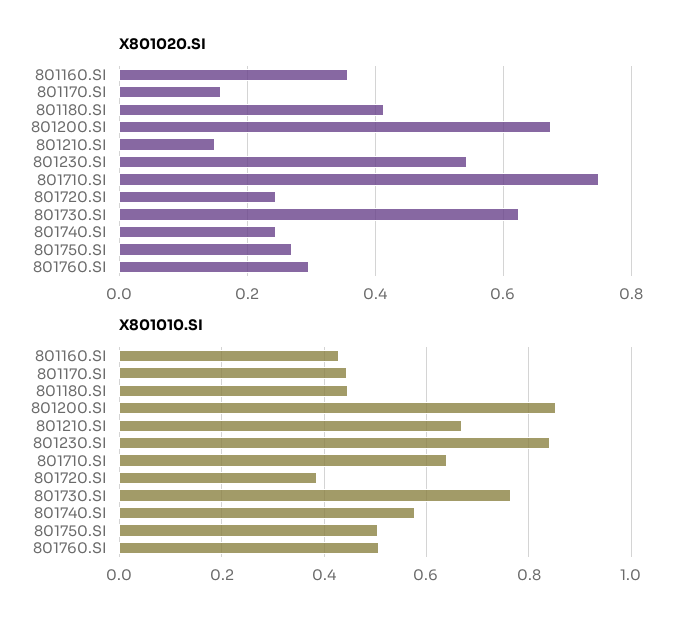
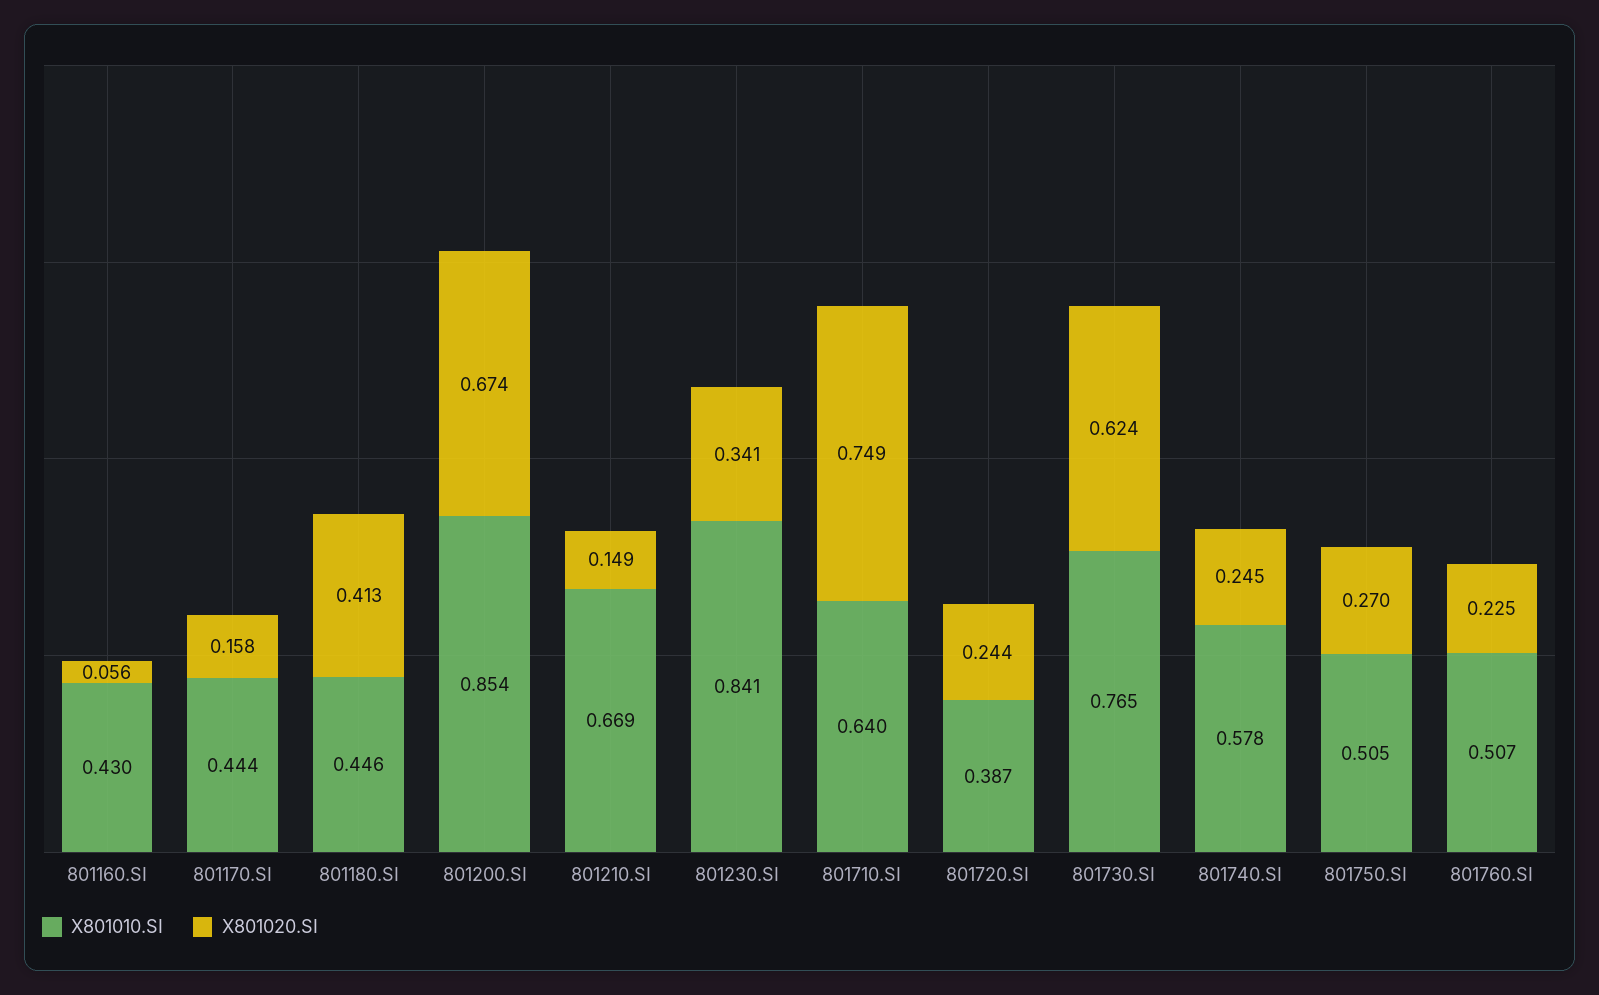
  {
    "X801020.SI": {
-     "801160.SI": 0.36,
+     "801160.SI": 0.056,
      "801170.SI": 0.158,
      "801180.SI": 0.413,
      "801200.SI": 0.674,
      "801210.SI": 0.149,
-     "801230.SI": 0.54,
+     "801230.SI": 0.341,
      "801710.SI": 0.749,
      "801720.SI": 0.244,
      "801730.SI": 0.624,
      "801740.SI": 0.245,
      "801750.SI": 0.27,
-     "801760.SI": 0.3
+     "801760.SI": 0.225
    },
    "X801010.SI": {
      "801160.SI": 0.43,
      "801170.SI": 0.444,
      "801180.SI": 0.446,
      "801200.SI": 0.854,
      "801210.SI": 0.669,
      "801230.SI": 0.841,
      "801710.SI": 0.64,
      "801720.SI": 0.387,
      "801730.SI": 0.765,
      "801740.SI": 0.578,
      "801750.SI": 0.505,
      "801760.SI": 0.507
    }
  }

